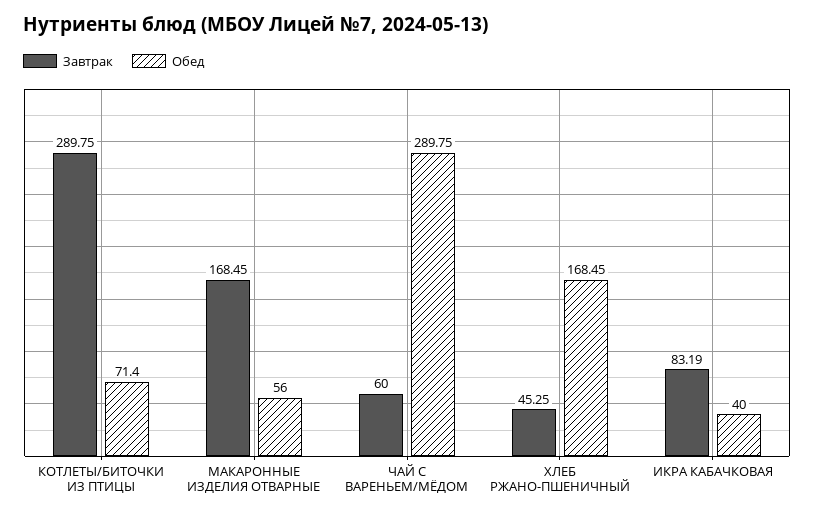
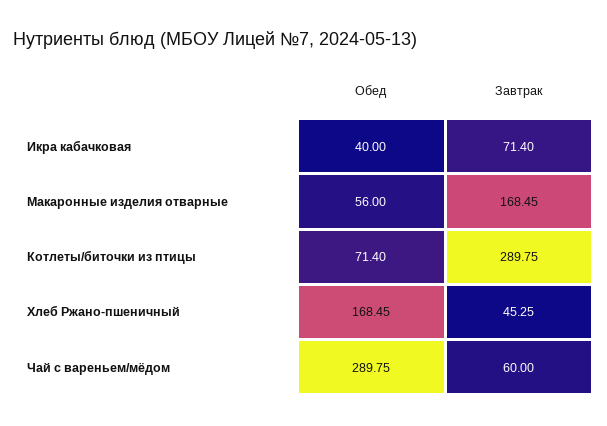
  {
    "Завтрак": {
      "КОТЛЕТЫ/БИТОЧКИ ИЗ ПТИЦЫ": 289.75,
      "МАКАРОННЫЕ ИЗДЕЛИЯ ОТВАРНЫЕ": 168.45,
      "ЧАЙ С ВАРЕНЬЕМ/МЁДОМ": 60,
      "ХЛЕБ РЖАНО-ПШЕНИЧНЫЙ": 45.25,
-     "ИКРА КАБАЧКОВАЯ": 83.19
+     "ИКРА КАБАЧКОВАЯ": 71.4
    },
    "Обед": {
      "КОТЛЕТЫ/БИТОЧКИ ИЗ ПТИЦЫ": 71.4,
      "МАКАРОННЫЕ ИЗДЕЛИЯ ОТВАРНЫЕ": 56,
      "ЧАЙ С ВАРЕНЬЕМ/МЁДОМ": 289.75,
      "ХЛЕБ РЖАНО-ПШЕНИЧНЫЙ": 168.45,
      "ИКРА КАБАЧКОВАЯ": 40
    }
  }

